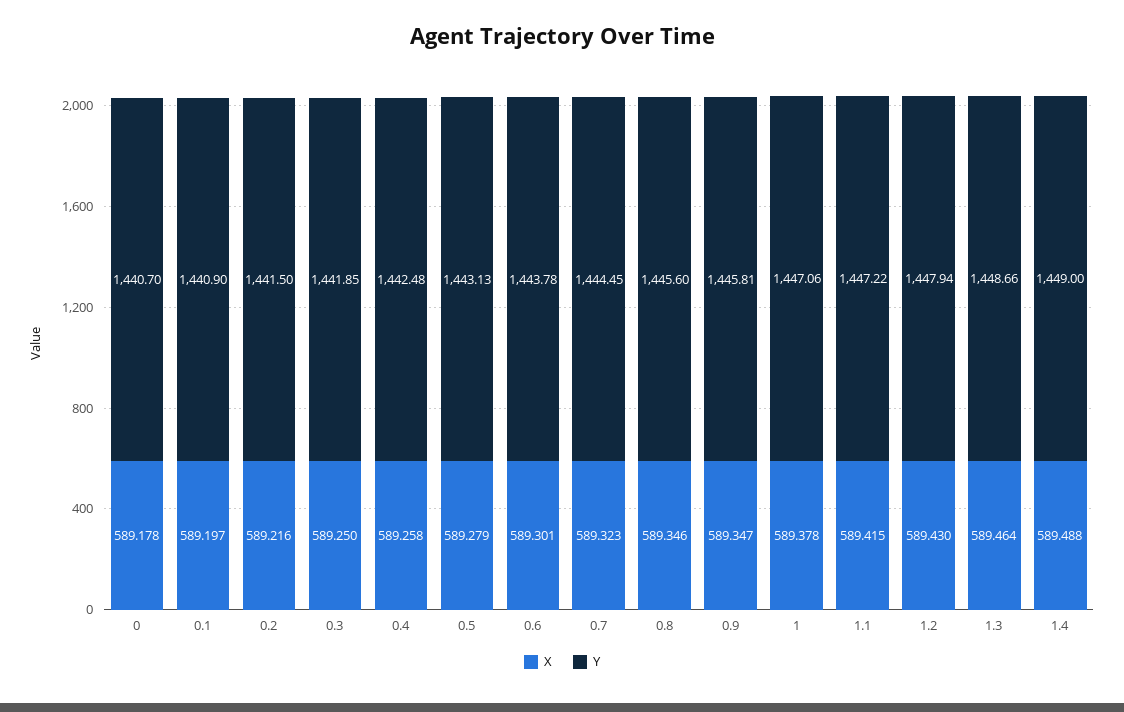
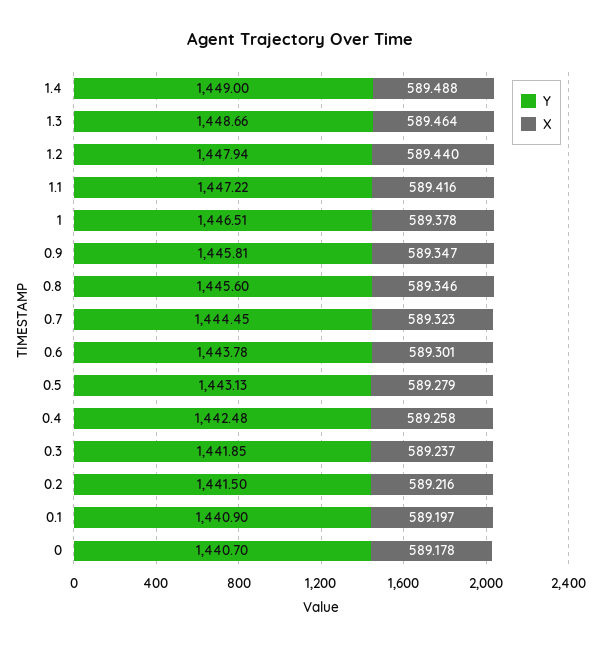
  {
    "X": {
      "0": 589.178,
      "0.1": 589.197,
      "0.2": 589.216,
-     "0.3": 589.25,
+     "0.3": 589.237,
      "0.4": 589.258,
      "0.5": 589.279,
      "0.6": 589.301,
      "0.7": 589.323,
      "0.8": 589.346,
      "0.9": 589.347,
      "1": 589.378,
-     "1.1": 589.415,
+     "1.1": 589.416,
-     "1.2": 589.43,
+     "1.2": 589.44,
      "1.3": 589.464,
      "1.4": 589.488
    },
    "Y": {
      "0": 1440.7,
      "0.1": 1440.9,
      "0.2": 1441.5,
      "0.3": 1441.85,
      "0.4": 1442.48,
      "0.5": 1443.13,
      "0.6": 1443.78,
      "0.7": 1444.45,
      "0.8": 1445.6,
      "0.9": 1445.81,
-     "1": 1447.06,
+     "1": 1446.51,
      "1.1": 1447.22,
      "1.2": 1447.94,
      "1.3": 1448.66,
      "1.4": 1449
    }
  }

